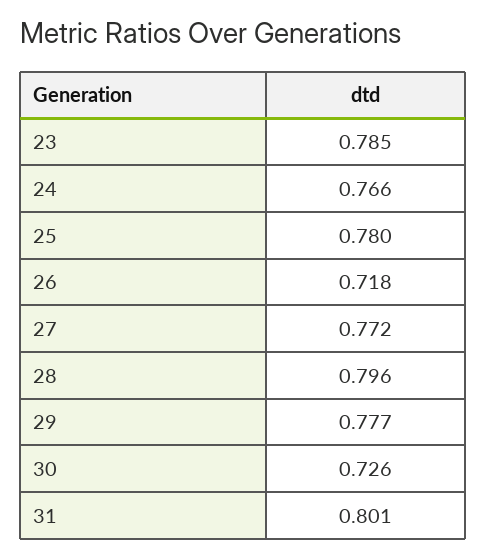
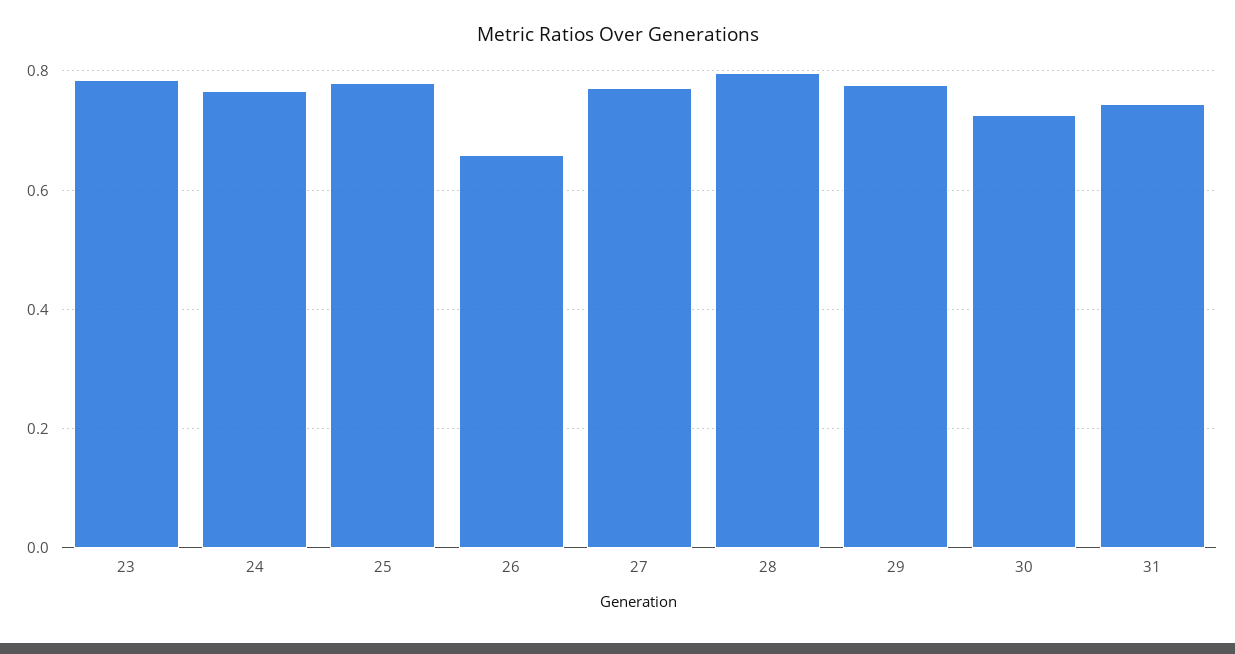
  {
    "23": 0.785,
    "24": 0.766,
    "25": 0.78,
-   "26": 0.718,
+   "26": 0.66,
    "27": 0.772,
    "28": 0.796,
    "29": 0.777,
    "30": 0.726,
-   "31": 0.801
+   "31": 0.74
  }

